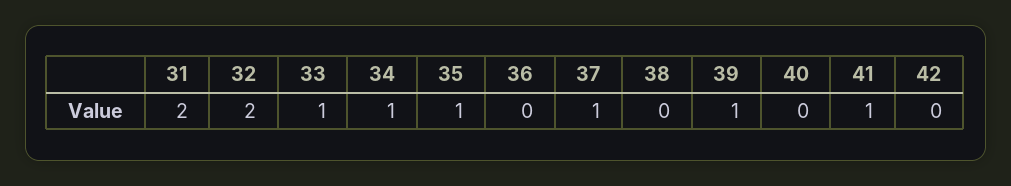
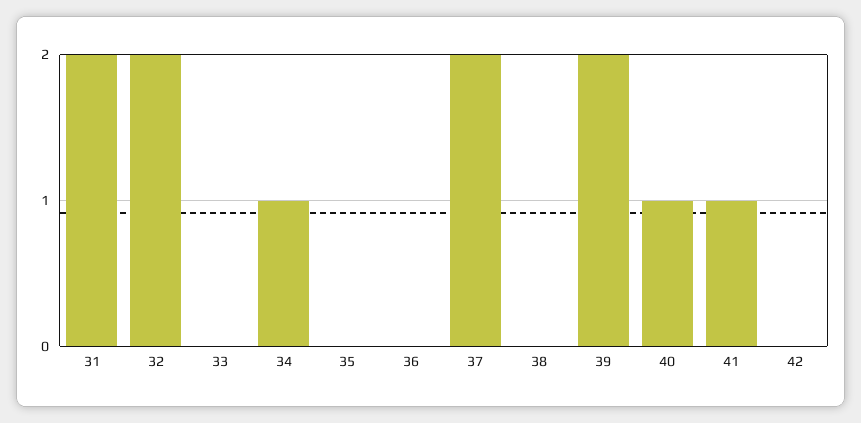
  {
    "31": 2,
    "32": 2,
-   "33": 1,
+   "33": 0,
    "34": 1,
-   "35": 1,
+   "35": 0,
    "36": 0,
-   "37": 1,
+   "37": 2,
    "38": 0,
-   "39": 1,
+   "39": 2,
-   "40": 0,
+   "40": 1,
    "41": 1,
    "42": 0
  }

